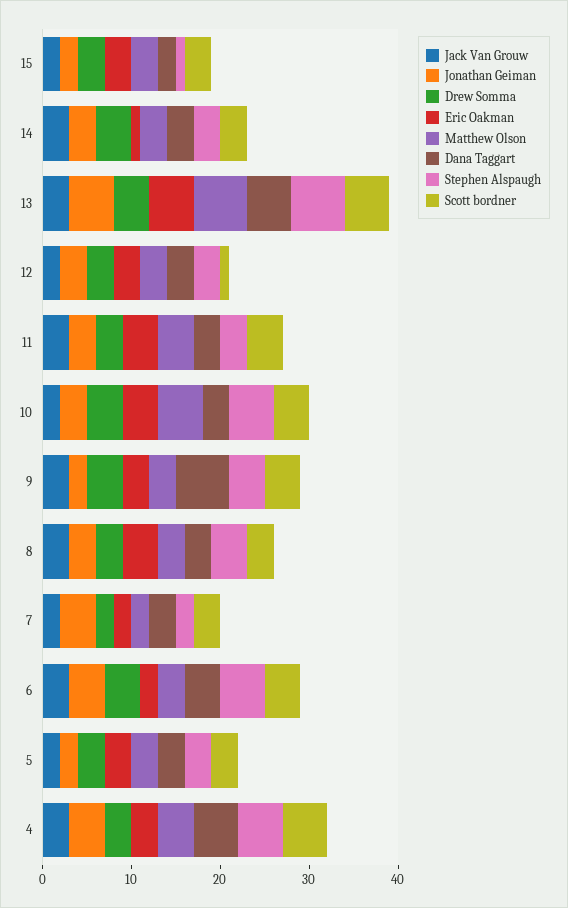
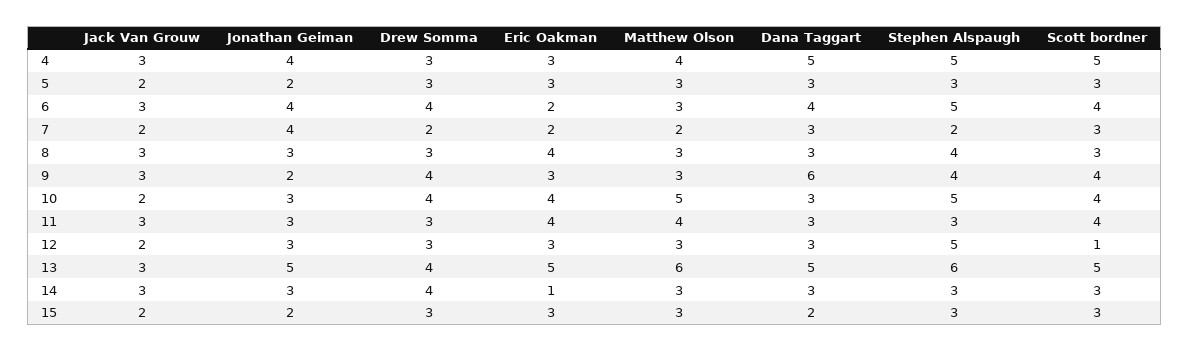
  {
    "Jack Van Grouw": {
      "15": 2,
      "14": 3,
      "13": 3,
      "12": 2,
      "11": 3,
      "10": 2,
      "9": 3,
      "8": 3,
      "7": 2,
      "6": 3,
      "5": 2,
      "4": 3
    },
    "Jonathan Geiman": {
      "15": 2,
      "14": 3,
      "13": 5,
      "12": 3,
      "11": 3,
      "10": 3,
      "9": 2,
      "8": 3,
      "7": 4,
      "6": 4,
      "5": 2,
      "4": 4
    },
    "Drew Somma": {
      "15": 3,
      "14": 4,
      "13": 4,
      "12": 3,
      "11": 3,
      "10": 4,
      "9": 4,
      "8": 3,
      "7": 2,
      "6": 4,
      "5": 3,
      "4": 3
    },
    "Eric Oakman": {
      "15": 3,
      "14": 1,
      "13": 5,
      "12": 3,
      "11": 4,
      "10": 4,
      "9": 3,
      "8": 4,
      "7": 2,
      "6": 2,
      "5": 3,
      "4": 3
    },
    "Matthew Olson": {
      "15": 3,
      "14": 3,
      "13": 6,
      "12": 3,
      "11": 4,
      "10": 5,
      "9": 3,
      "8": 3,
      "7": 2,
      "6": 3,
      "5": 3,
      "4": 4
    },
    "Dana Taggart": {
      "15": 2,
      "14": 3,
      "13": 5,
      "12": 3,
      "11": 3,
      "10": 3,
      "9": 6,
      "8": 3,
      "7": 3,
      "6": 4,
      "5": 3,
      "4": 5
    },
    "Stephen Alspaugh": {
-     "15": 1,
+     "15": 3,
      "14": 3,
      "13": 6,
-     "12": 3,
+     "12": 5,
      "11": 3,
      "10": 5,
      "9": 4,
      "8": 4,
      "7": 2,
      "6": 5,
      "5": 3,
      "4": 5
    },
    "Scott bordner": {
      "15": 3,
      "14": 3,
      "13": 5,
      "12": 1,
      "11": 4,
      "10": 4,
      "9": 4,
      "8": 3,
      "7": 3,
      "6": 4,
      "5": 3,
      "4": 5
    }
  }

